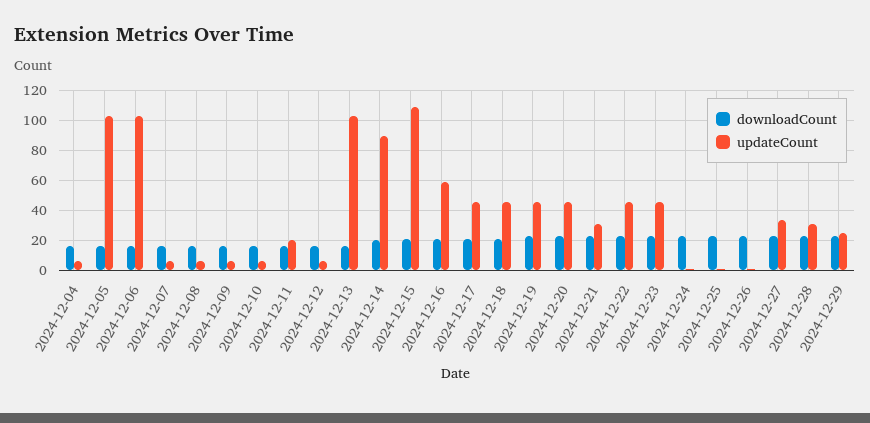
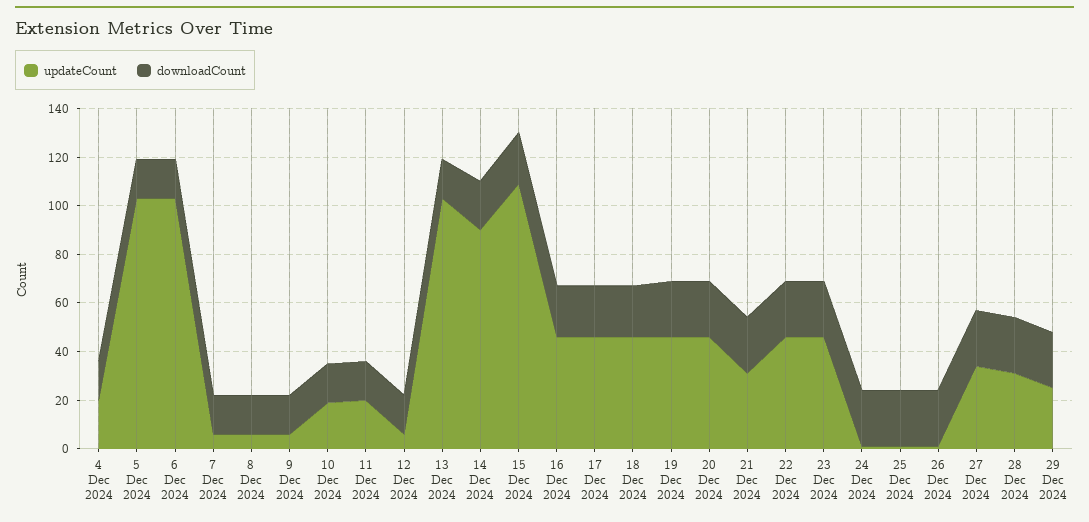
  {
    "downloadCount": {
      "2024-12-04": 15,
      "2024-12-05": 15,
      "2024-12-06": 15,
      "2024-12-07": 15,
      "2024-12-08": 15,
      "2024-12-09": 15,
      "2024-12-10": 15,
      "2024-12-11": 15,
      "2024-12-12": 15,
      "2024-12-13": 15,
      "2024-12-14": 20,
      "2024-12-15": 20,
      "2024-12-16": 20,
      "2024-12-17": 20,
      "2024-12-18": 20,
      "2024-12-19": 25,
      "2024-12-20": 25,
      "2024-12-21": 25,
      "2024-12-22": 25,
      "2024-12-23": 25,
      "2024-12-24": 25,
      "2024-12-25": 25,
      "2024-12-26": 25,
      "2024-12-27": 25,
      "2024-12-28": 25,
      "2024-12-29": 25
    },
    "updateCount": {
-     "2024-12-04": 5,
+     "2024-12-04": 20,
      "2024-12-05": 105,
      "2024-12-06": 105,
      "2024-12-07": 5,
      "2024-12-08": 5,
      "2024-12-09": 5,
-     "2024-12-10": 5,
+     "2024-12-10": 20,
      "2024-12-11": 20,
      "2024-12-12": 5,
      "2024-12-13": 105,
      "2024-12-14": 90,
      "2024-12-15": 110,
-     "2024-12-16": 60,
+     "2024-12-16": 45,
      "2024-12-17": 45,
      "2024-12-18": 45,
      "2024-12-19": 45,
      "2024-12-20": 45,
      "2024-12-21": 30,
      "2024-12-22": 45,
      "2024-12-23": 45,
      "2024-12-24": 0,
      "2024-12-25": 0,
      "2024-12-26": 0,
      "2024-12-27": 35,
      "2024-12-28": 30,
      "2024-12-29": 25
    }
  }

